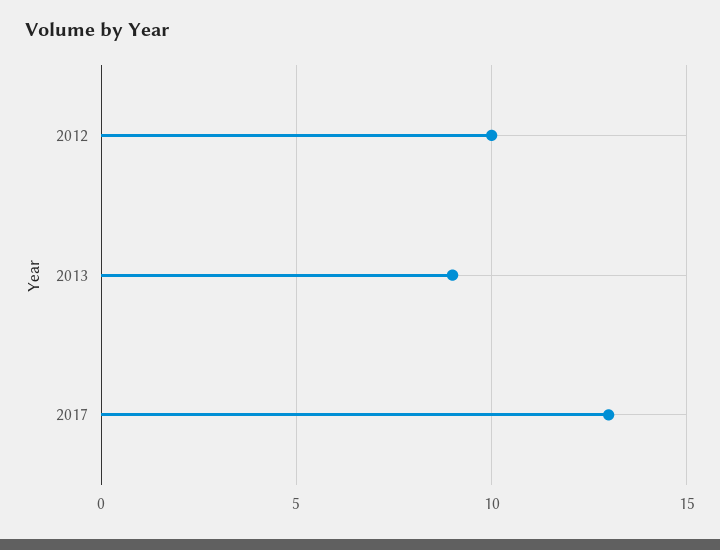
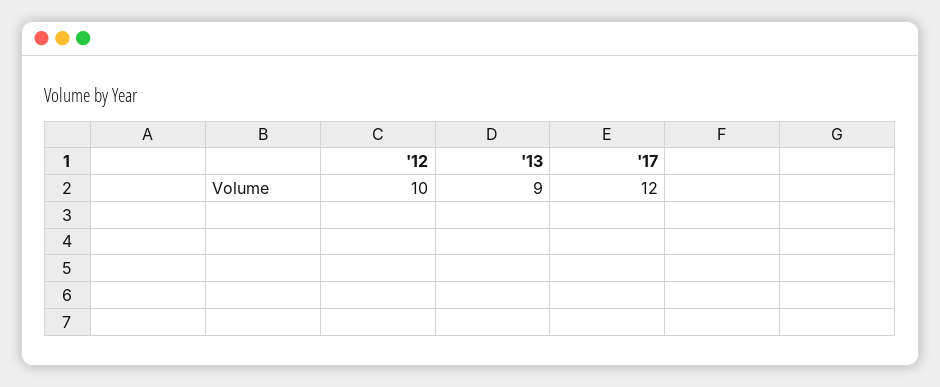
  {
    "2012": 10,
    "2013": 9,
-   "2017": 13
+   "2017": 12
  }

